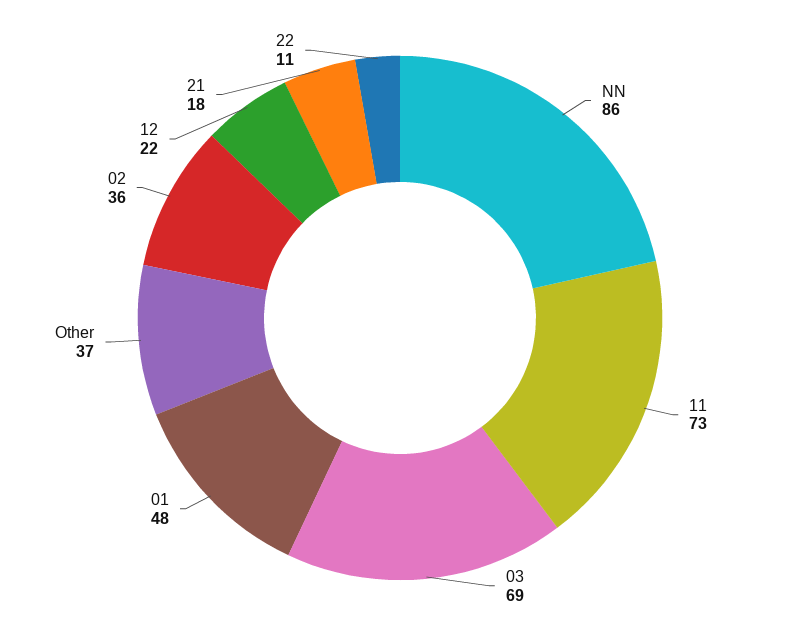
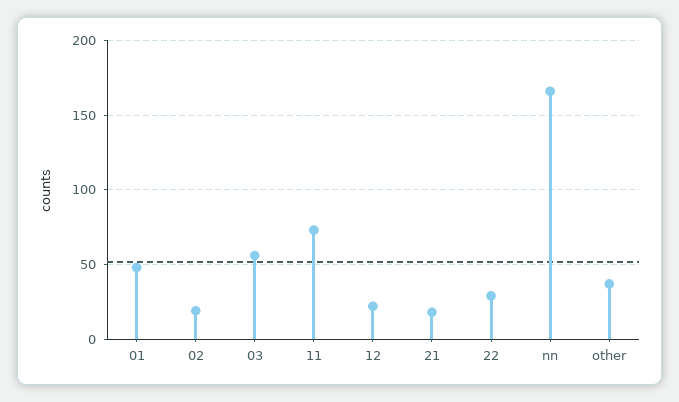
  {
-   "NN": 86,
+   "NN": 165,
    "11": 73,
-   "03": 69,
+   "03": 55,
    "01": 48,
    "Other": 37,
-   "02": 36,
+   "02": 20,
    "12": 22,
    "21": 18,
-   "22": 11
+   "22": 30
  }

